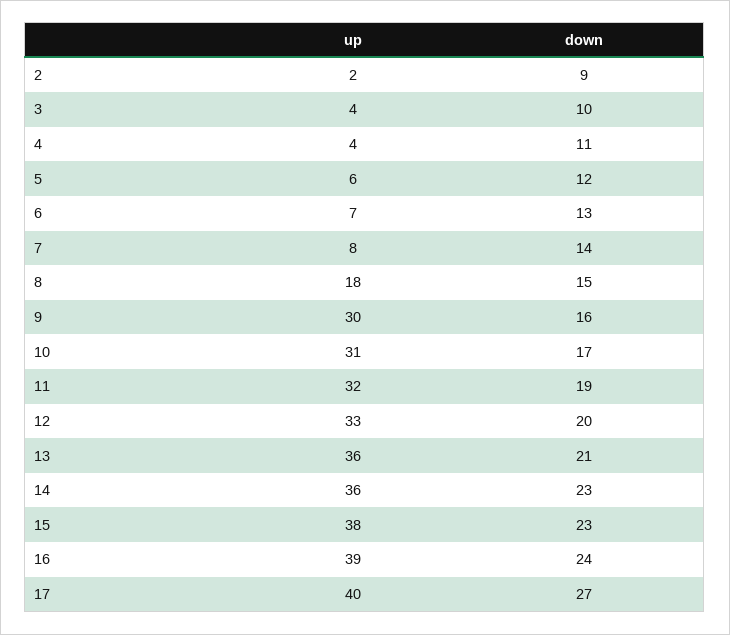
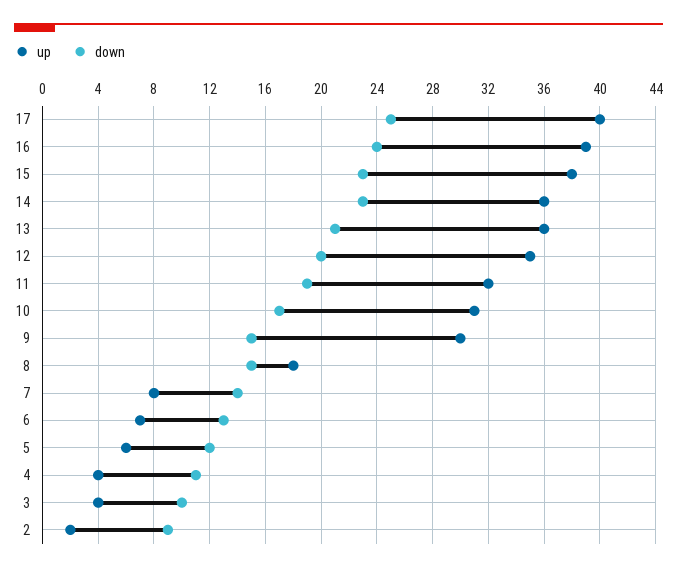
  {
    "up": {
      "2": 2,
      "3": 4,
      "4": 4,
      "5": 6,
      "6": 7,
      "7": 8,
      "8": 18,
      "9": 30,
      "10": 31,
      "11": 32,
-     "12": 33,
+     "12": 35,
      "13": 36,
      "14": 36,
      "15": 38,
      "16": 39,
      "17": 40
    },
    "down": {
      "2": 9,
      "3": 10,
      "4": 11,
      "5": 12,
      "6": 13,
      "7": 14,
      "8": 15,
-     "9": 16,
+     "9": 15,
      "10": 17,
      "11": 19,
      "12": 20,
      "13": 21,
      "14": 23,
      "15": 23,
      "16": 24,
-     "17": 27
+     "17": 25
    }
  }

